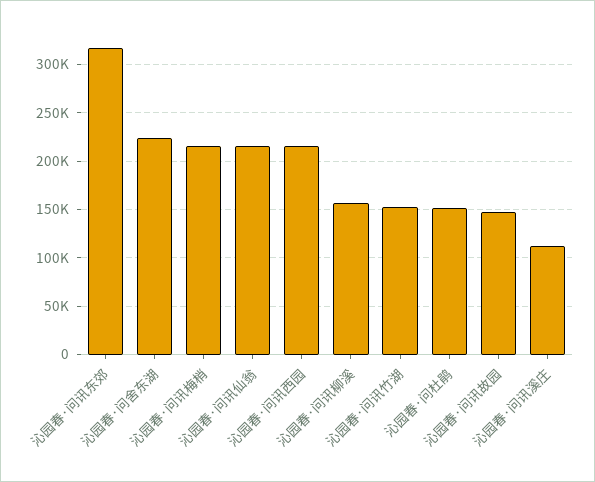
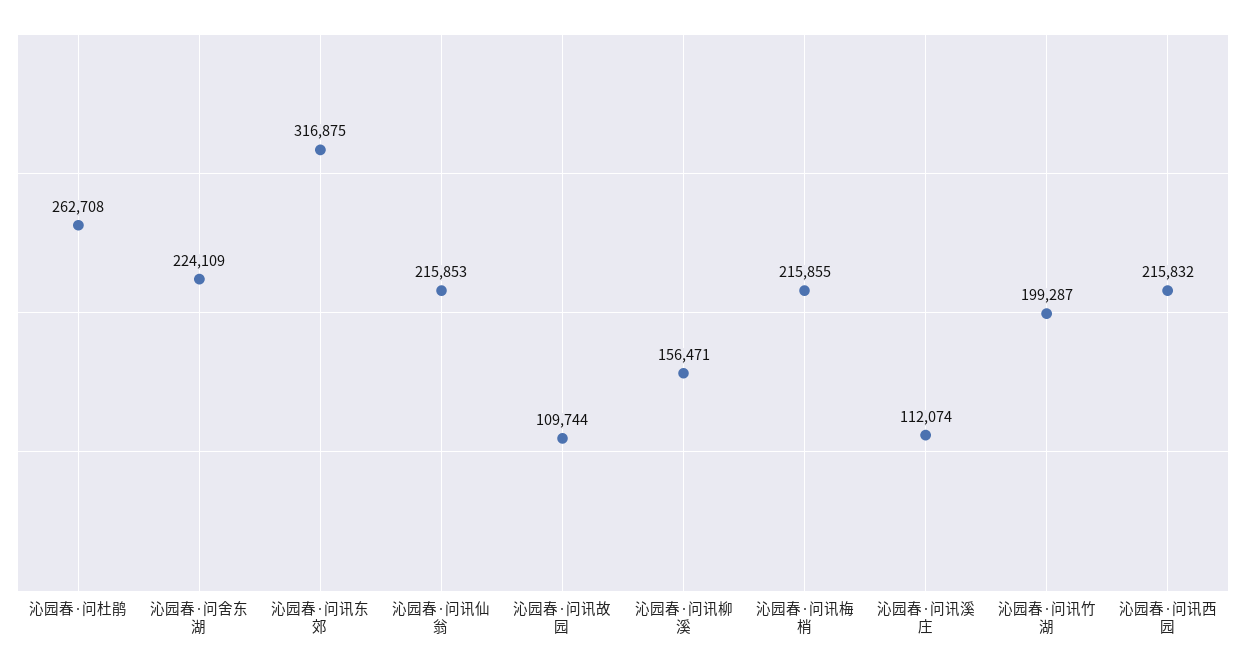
  {
    "沁园春·问讯东郊": 316875,
    "沁园春·问舍东湖": 224109,
    "沁园春·问讯梅梢": 215855,
    "沁园春·问讯仙翁": 215853,
    "沁园春·问讯西园": 215832,
    "沁园春·问讯柳溪": 156471,
-   "沁园春·问讯竹湖": 150000,
+   "沁园春·问讯竹湖": 199287,
-   "沁园春·问杜鹃": 150000,
+   "沁园春·问杜鹃": 262708,
-   "沁园春·问讯故园": 150000,
+   "沁园春·问讯故园": 109744,
    "沁园春·问讯溪庄": 112074
  }

